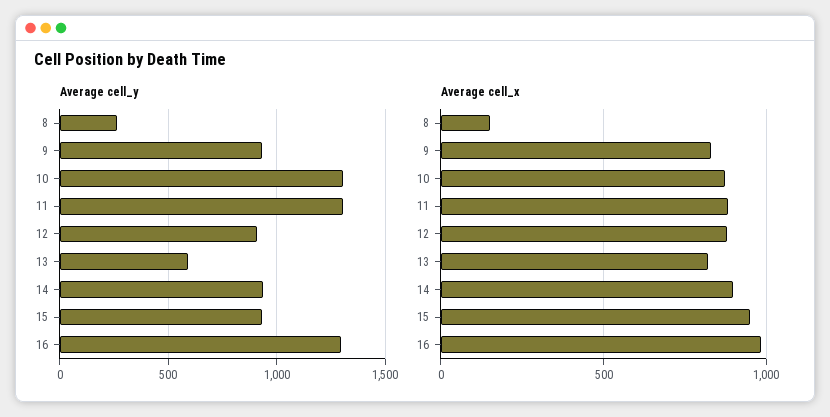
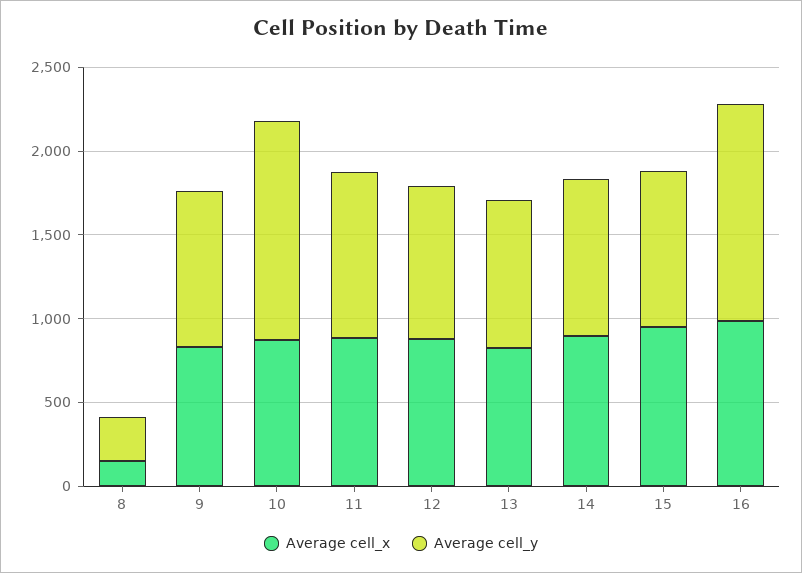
  {
    "Average cell_y": {
      "8": 250,
      "9": 950,
      "10": 1300,
-     "11": 1300,
+     "11": 1000,
      "12": 900,
-     "13": 600,
+     "13": 900,
      "14": 950,
      "15": 950,
      "16": 1300
    },
    "Average cell_x": {
      "8": 150,
      "9": 850,
      "10": 850,
      "11": 900,
      "12": 900,
      "13": 800,
      "14": 900,
      "15": 950,
      "16": 1000
    }
  }

